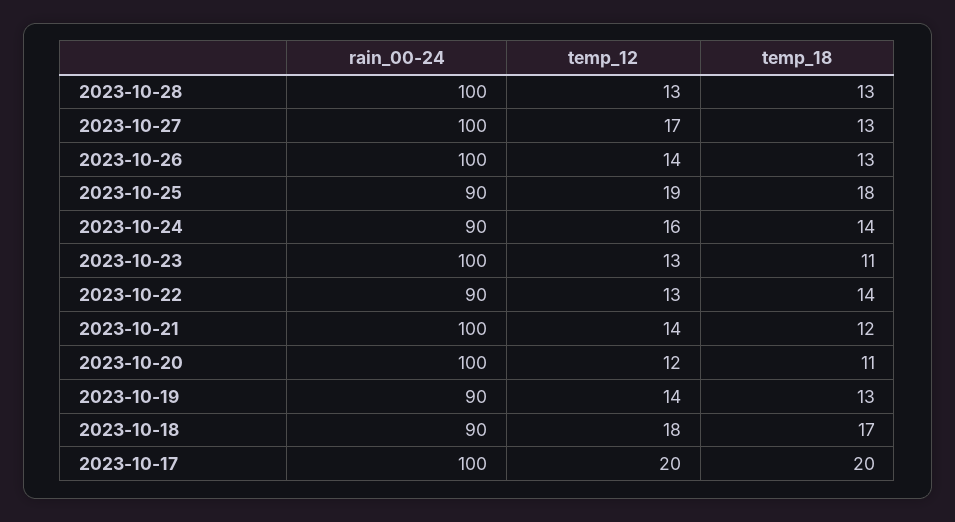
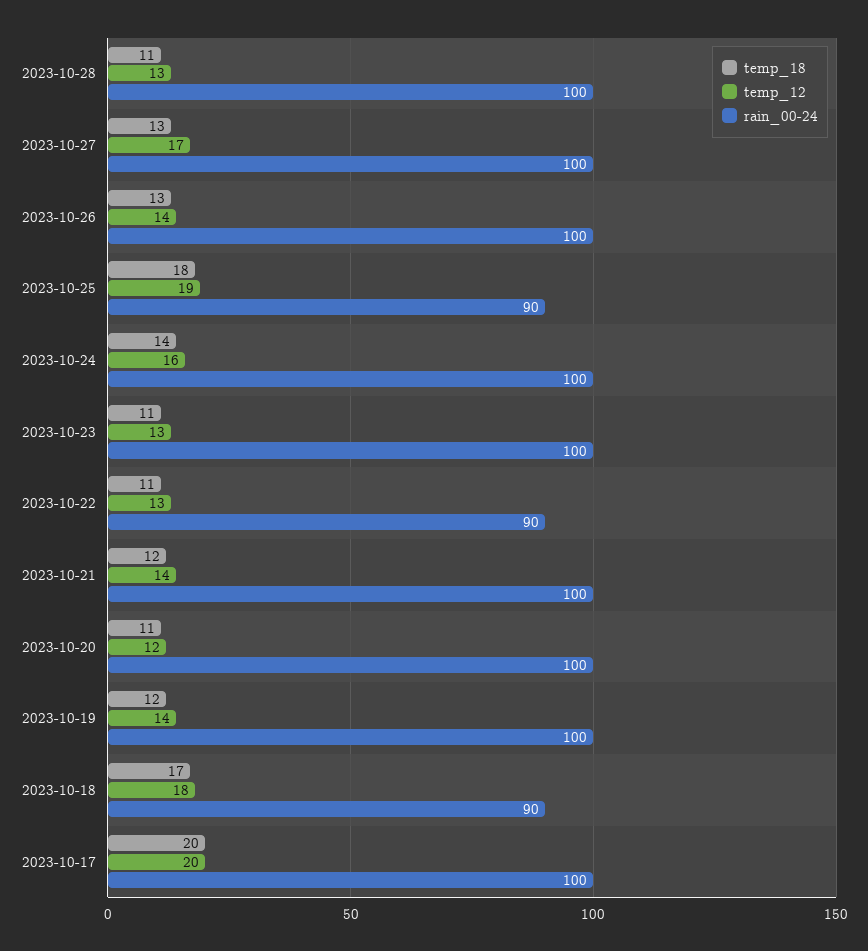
  {
    "rain_00-24": {
      "2023-10-28": 100,
      "2023-10-27": 100,
      "2023-10-26": 100,
      "2023-10-25": 90,
-     "2023-10-24": 90,
+     "2023-10-24": 100,
      "2023-10-23": 100,
      "2023-10-22": 90,
      "2023-10-21": 100,
      "2023-10-20": 100,
-     "2023-10-19": 90,
+     "2023-10-19": 100,
      "2023-10-18": 90,
      "2023-10-17": 100
    },
    "temp_12": {
      "2023-10-28": 13,
      "2023-10-27": 17,
      "2023-10-26": 14,
      "2023-10-25": 19,
      "2023-10-24": 16,
      "2023-10-23": 13,
      "2023-10-22": 13,
      "2023-10-21": 14,
      "2023-10-20": 12,
      "2023-10-19": 14,
      "2023-10-18": 18,
      "2023-10-17": 20
    },
    "temp_18": {
-     "2023-10-28": 13,
+     "2023-10-28": 11,
      "2023-10-27": 13,
      "2023-10-26": 13,
      "2023-10-25": 18,
      "2023-10-24": 14,
      "2023-10-23": 11,
-     "2023-10-22": 14,
+     "2023-10-22": 11,
      "2023-10-21": 12,
      "2023-10-20": 11,
-     "2023-10-19": 13,
+     "2023-10-19": 12,
      "2023-10-18": 17,
      "2023-10-17": 20
    }
  }

